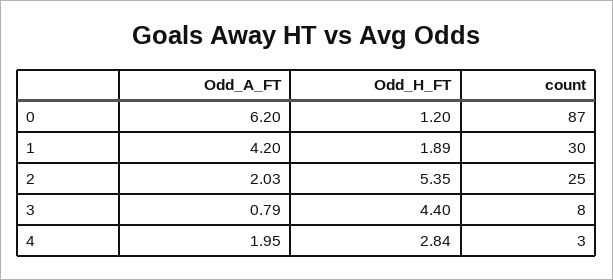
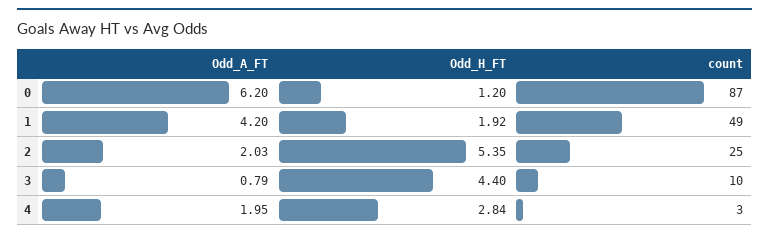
  {
    "Odd_A_FT": {
      "0": 6.2,
      "1": 4.2,
      "2": 2.03,
      "3": 0.79,
      "4": 1.95
    },
    "Odd_H_FT": {
      "0": 1.2,
-     "1": 1.89,
+     "1": 1.92,
      "2": 5.35,
      "3": 4.4,
      "4": 2.84
    },
    "count": {
      "0": 87,
-     "1": 30,
+     "1": 49,
      "2": 25,
-     "3": 8,
+     "3": 10,
      "4": 3
    }
  }

